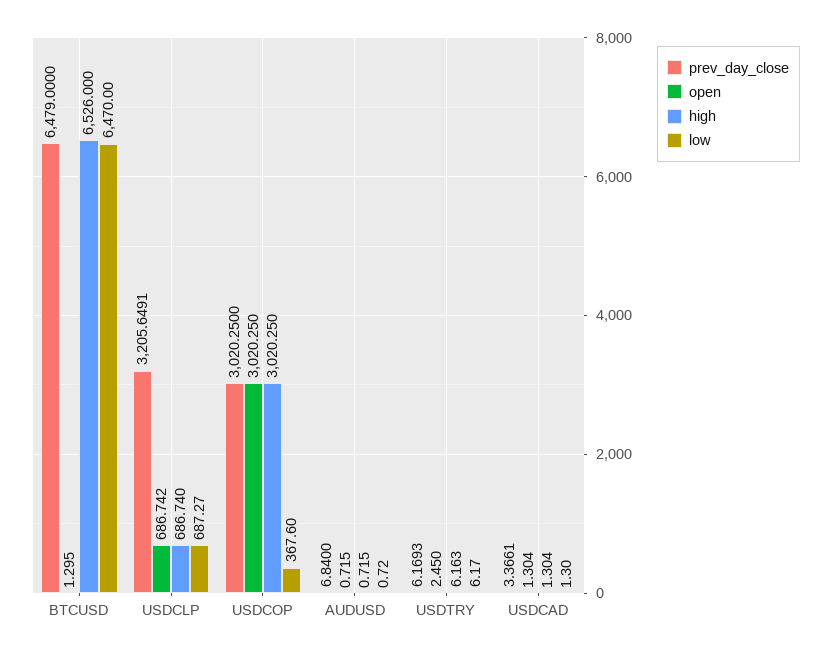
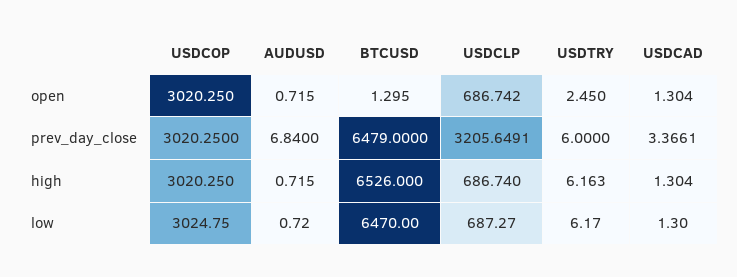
  {
    "prev_day_close": {
      "BTCUSD": 6479,
      "USDCLP": 3205.6491,
      "USDCOP": 3020.25,
      "AUDUSD": 6.84,
-     "USDTRY": 6.1693,
+     "USDTRY": 6,
      "USDCAD": 3.3661
    },
    "open": {
      "BTCUSD": 1.295,
      "USDCLP": 686.742,
      "USDCOP": 3020.25,
      "AUDUSD": 0.715,
      "USDTRY": 2.45,
      "USDCAD": 1.304
    },
    "high": {
      "BTCUSD": 6526,
      "USDCLP": 686.74,
      "USDCOP": 3020.25,
      "AUDUSD": 0.715,
      "USDTRY": 6.163,
      "USDCAD": 1.304
    },
    "low": {
      "BTCUSD": 6470,
      "USDCLP": 687.27,
-     "USDCOP": 367.6,
+     "USDCOP": 3024.75,
      "AUDUSD": 0.72,
      "USDTRY": 6.17,
      "USDCAD": 1.3
    }
  }

